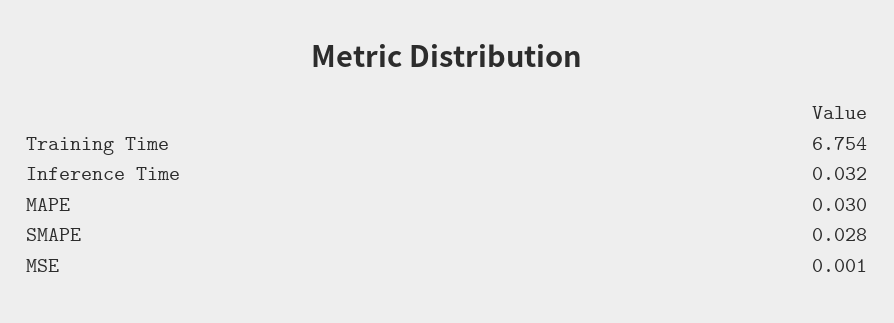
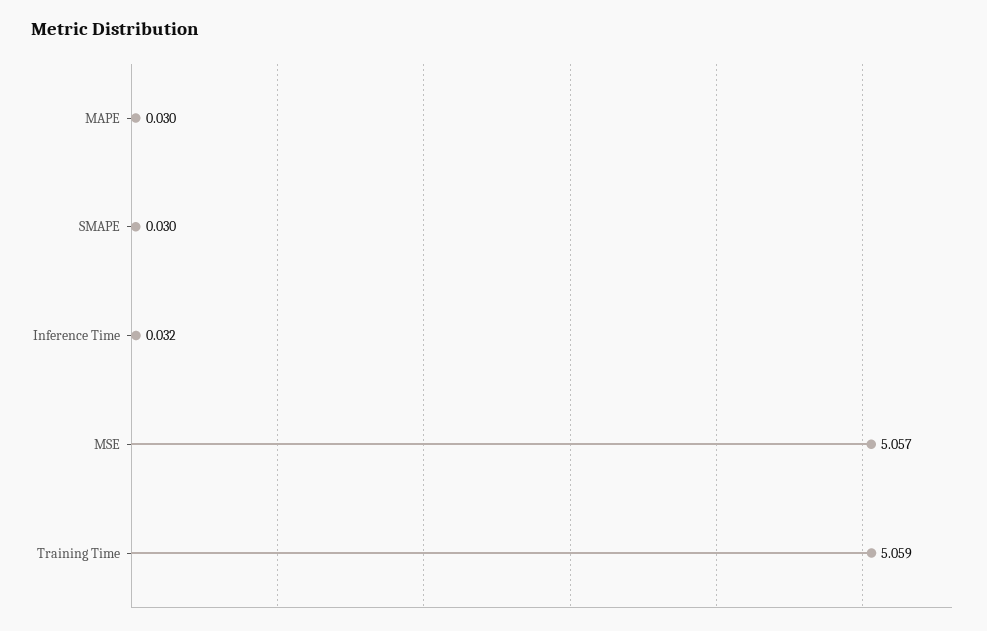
  {
-   "Training Time": 6.754,
+   "Training Time": 5.059,
    "Inference Time": 0.032,
    "MAPE": 0.03,
-   "SMAPE": 0.028,
+   "SMAPE": 0.03,
-   "MSE": 0.001
+   "MSE": 5.057
  }

